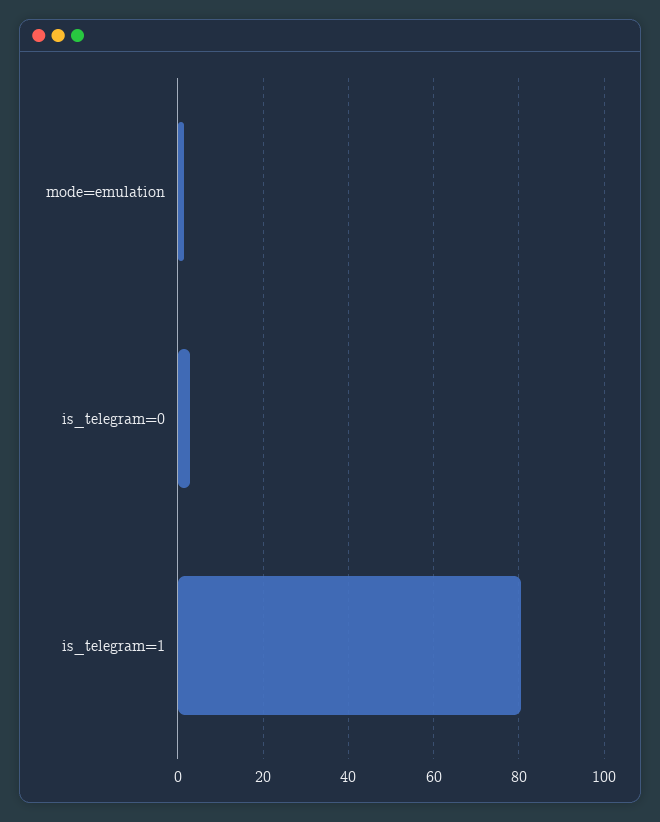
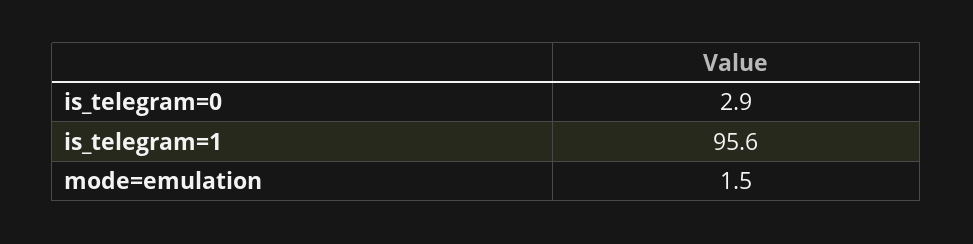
  {
    "mode=emulation": 1.5,
    "is_telegram=0": 2.9,
-   "is_telegram=1": 80
+   "is_telegram=1": 95.6
  }

